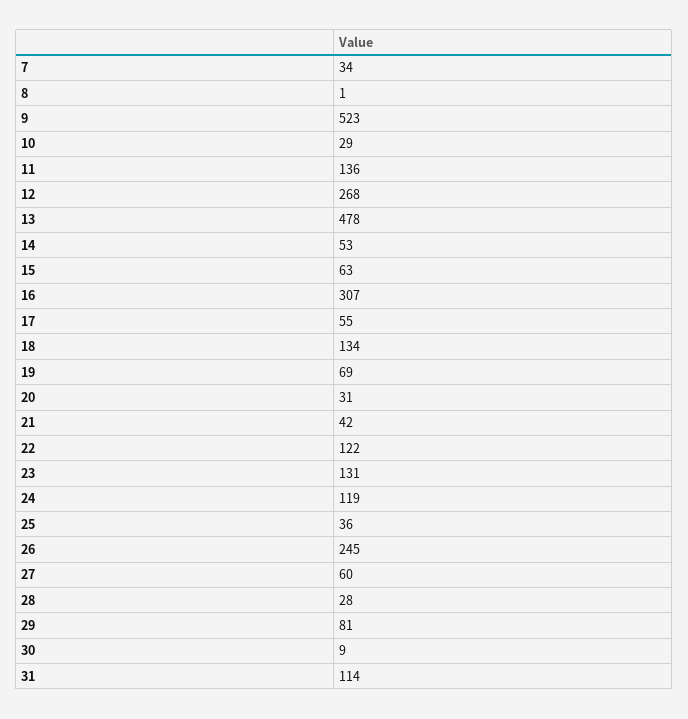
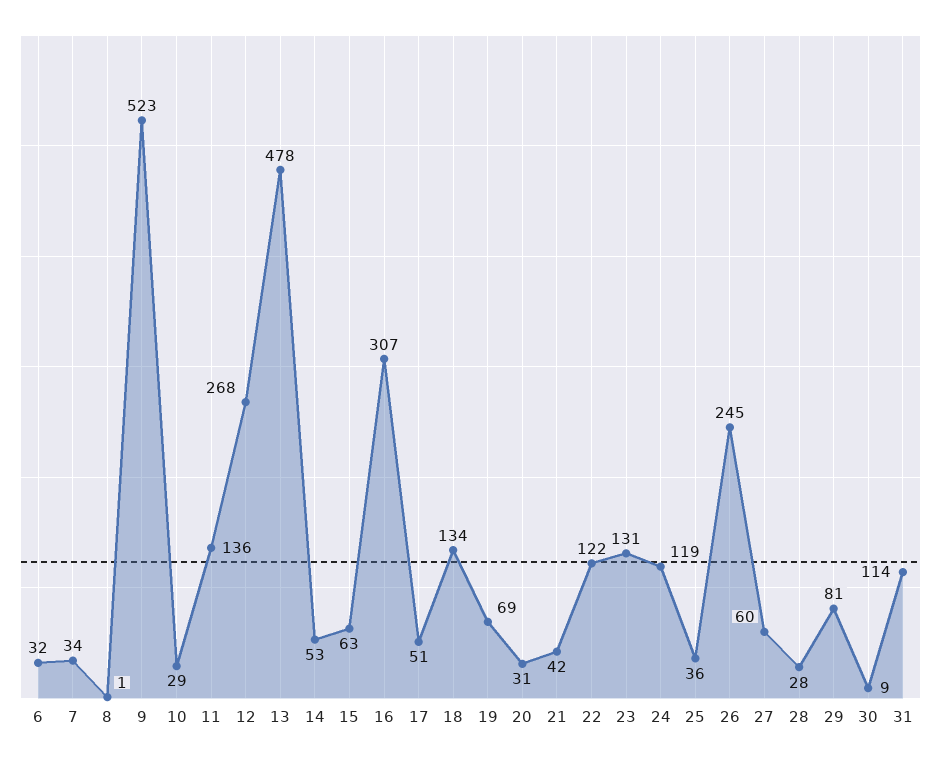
  {
    "7": 34,
    "8": 1,
    "9": 523,
    "10": 29,
    "11": 136,
    "12": 268,
    "13": 478,
    "14": 53,
    "15": 63,
    "16": 307,
-   "17": 55,
+   "17": 51,
    "18": 134,
    "19": 69,
    "20": 31,
    "21": 42,
    "22": 122,
    "23": 131,
    "24": 119,
    "25": 36,
    "26": 245,
    "27": 60,
    "28": 28,
    "29": 81,
    "30": 9,
-   "31": 114
+   "31": 114,
+   "6": 32
  }

